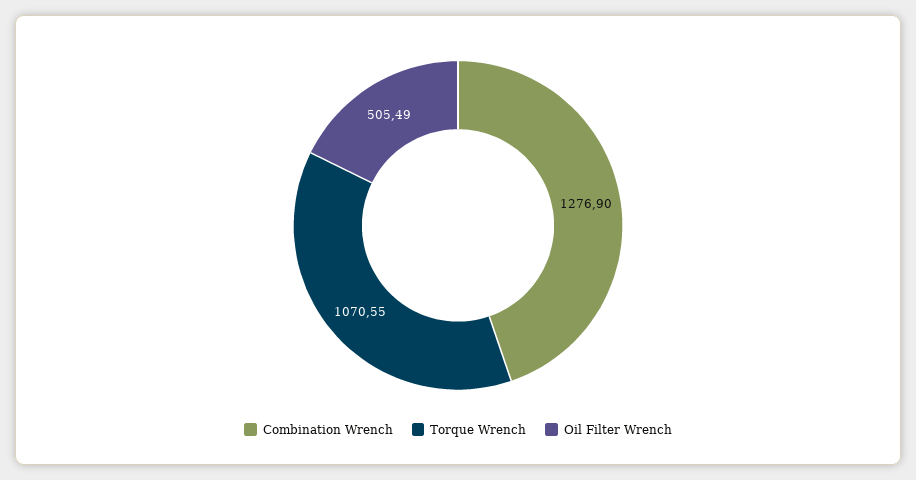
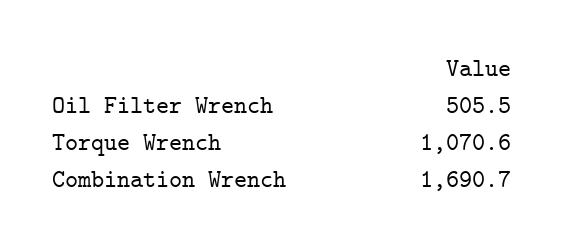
  {
-   "Combination Wrench": 1276.9,
+   "Combination Wrench": 1690.7,
    "Torque Wrench": 1070.55,
    "Oil Filter Wrench": 505.49
  }

